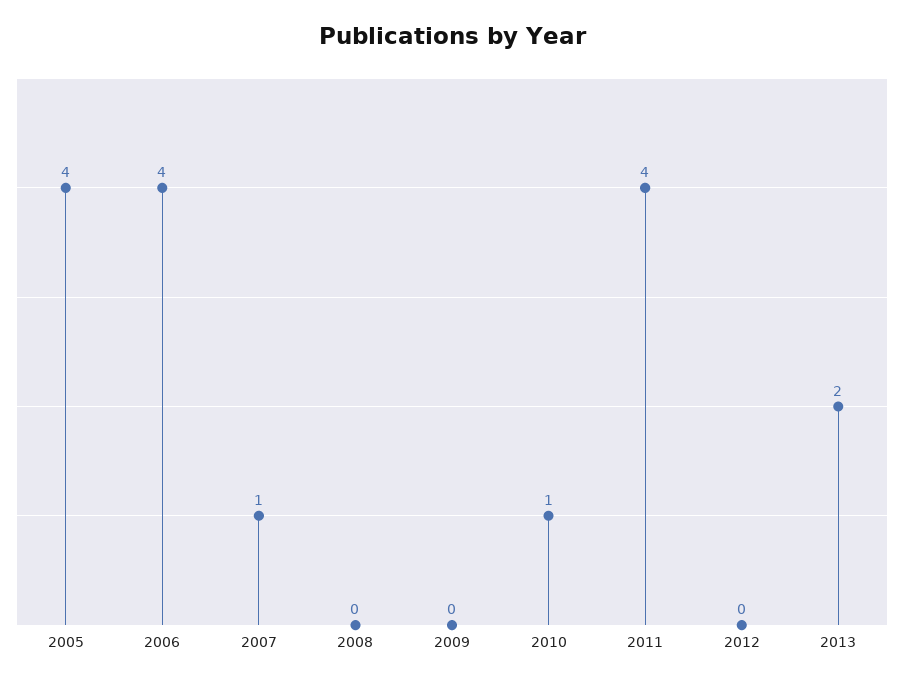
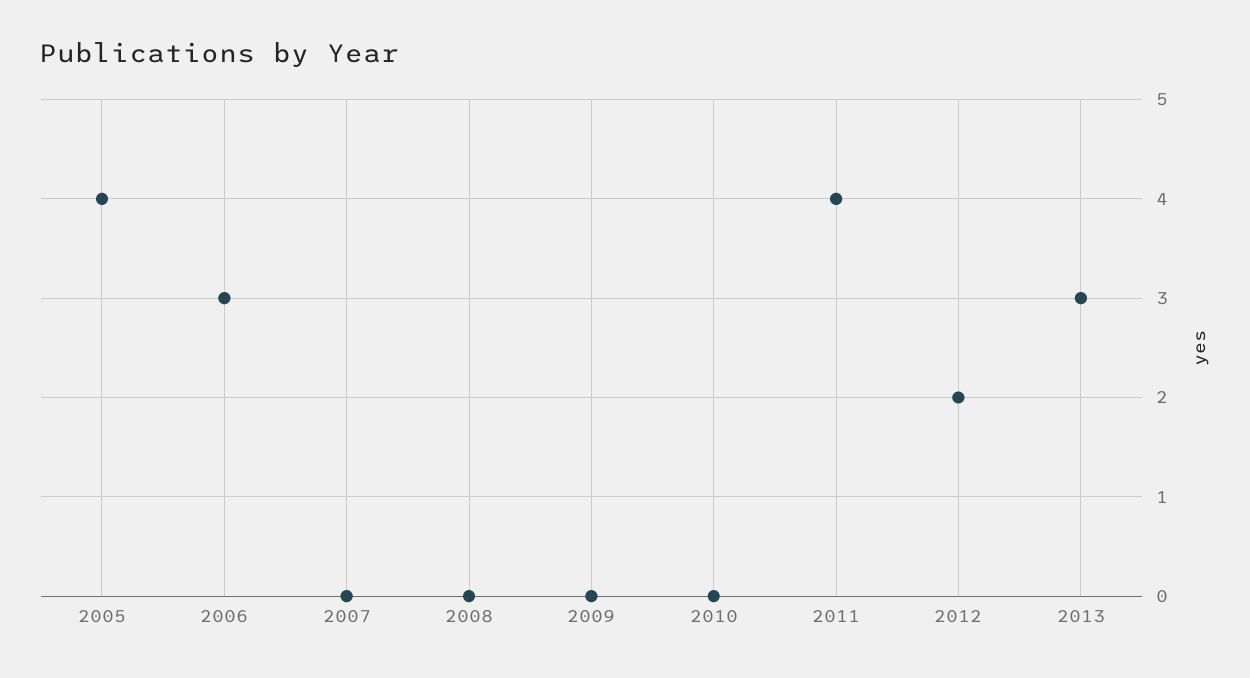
  {
    "2005": 4,
-   "2006": 4,
+   "2006": 3,
-   "2007": 1,
+   "2007": 0,
    "2008": 0,
    "2009": 0,
-   "2010": 1,
+   "2010": 0,
    "2011": 4,
-   "2012": 0,
+   "2012": 2,
-   "2013": 2
+   "2013": 3
  }

